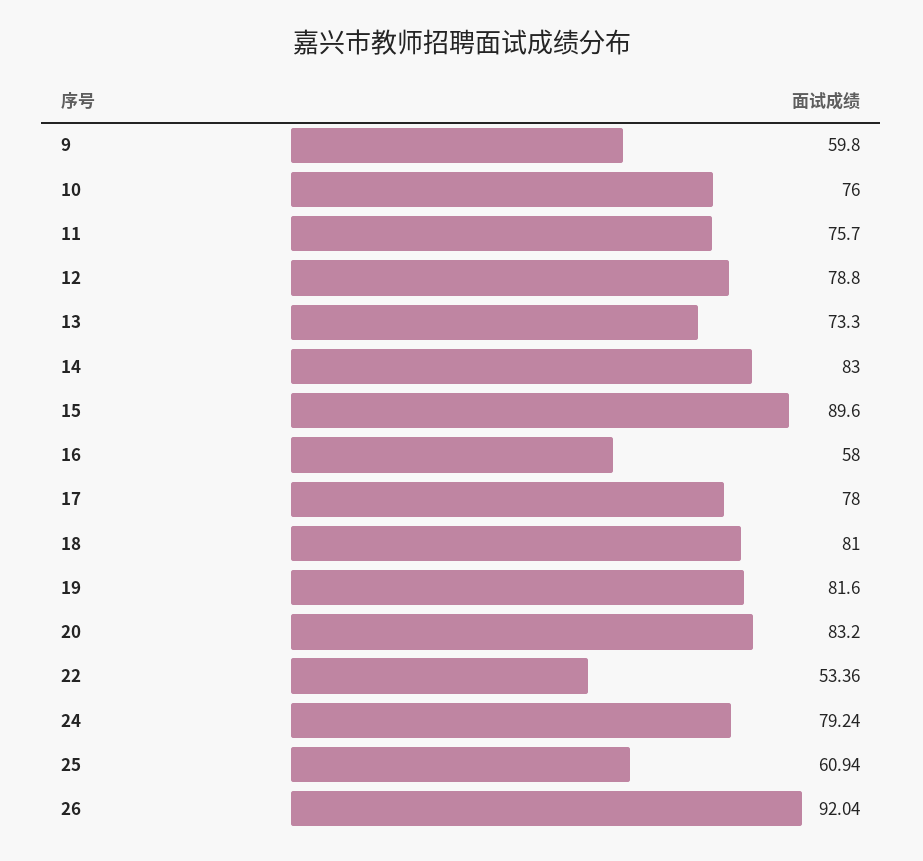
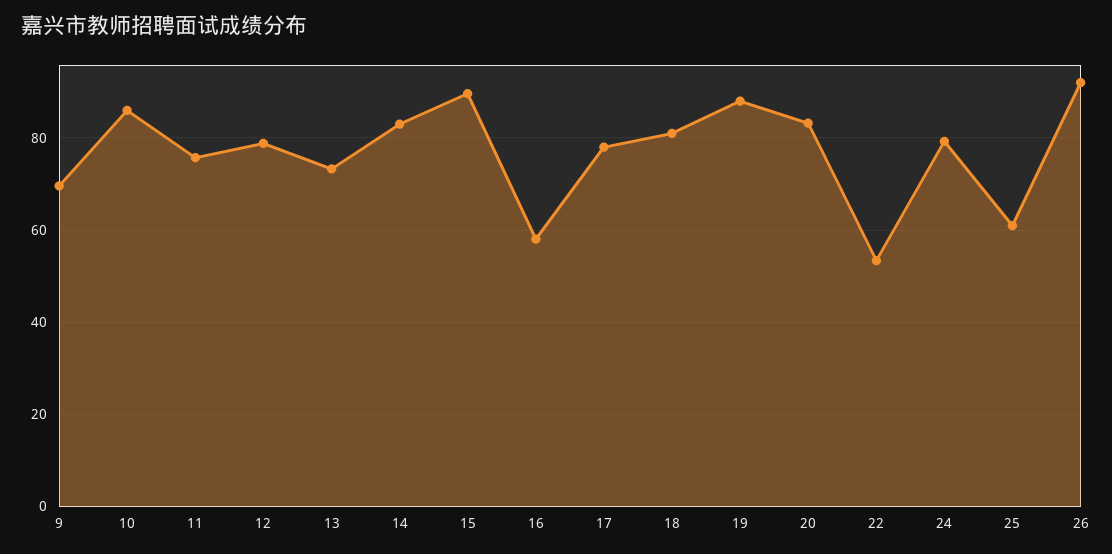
  {
-   "9": 59.8,
+   "9": 70,
-   "10": 76,
+   "10": 86,
    "11": 75.7,
    "12": 78.8,
    "13": 73.3,
    "14": 83,
    "15": 89.6,
    "16": 58,
    "17": 78,
    "18": 81,
-   "19": 81.6,
+   "19": 88,
    "20": 83.2,
    "22": 53.36,
    "24": 79.24,
    "25": 60.94,
    "26": 92.04
  }

